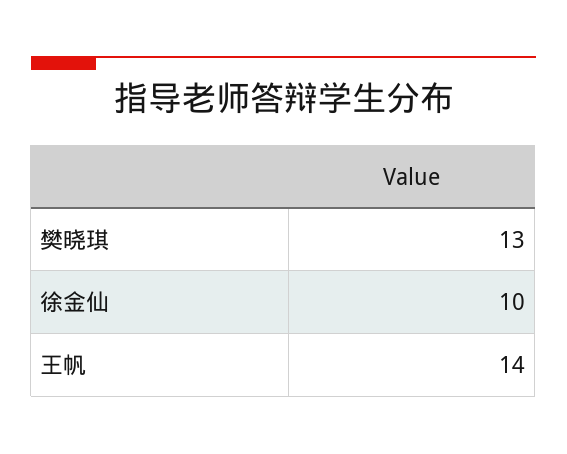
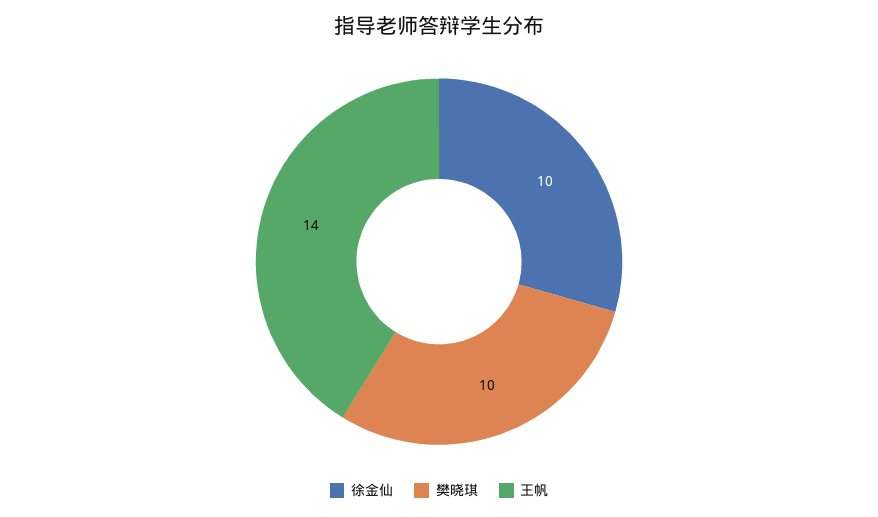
  {
-   "樊晓琪": 13,
+   "樊晓琪": 10,
    "徐金仙": 10,
    "王帆": 14
  }

